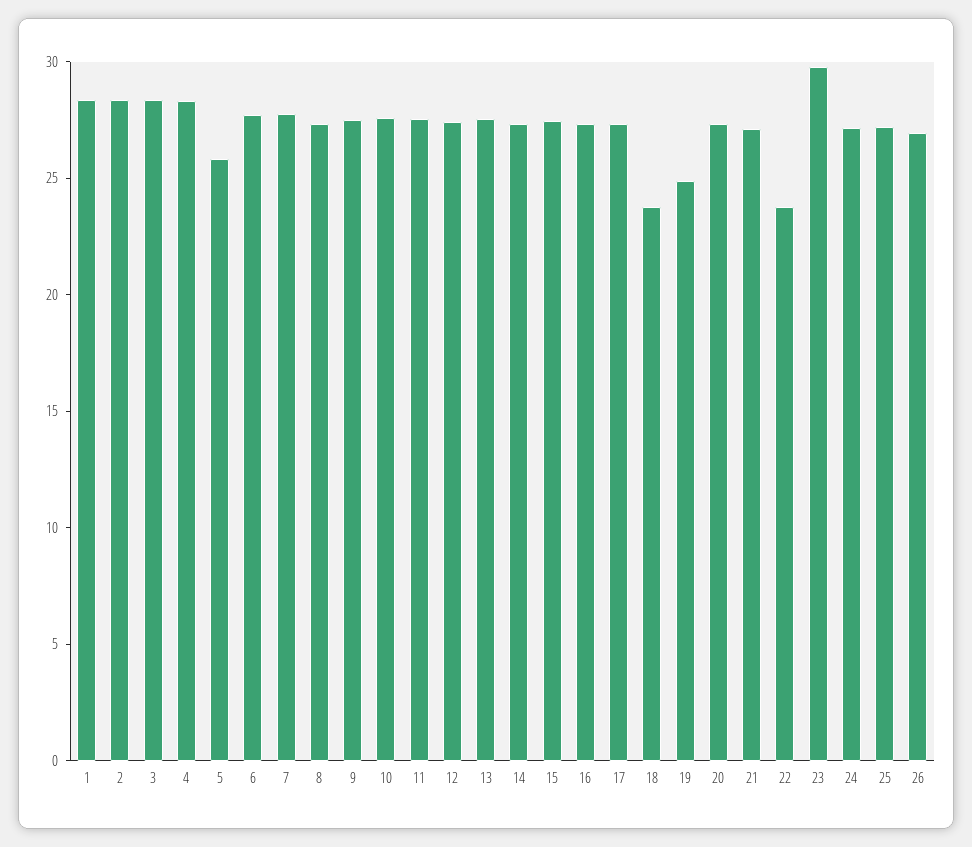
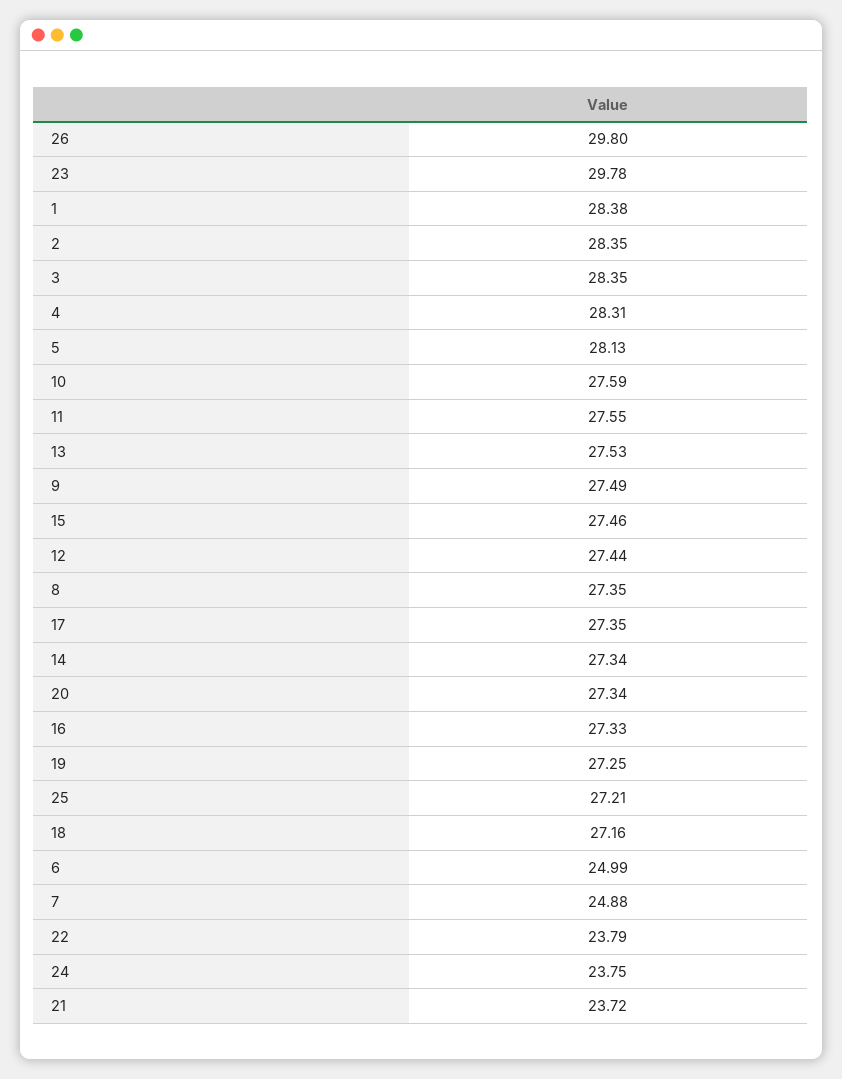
  {
    "1": 28.38,
    "2": 28.35,
    "3": 28.35,
    "4": 28.31,
-   "5": 26,
+   "5": 28.13,
-   "6": 28,
+   "6": 24.99,
-   "7": 28,
+   "7": 24.88,
    "8": 27.35,
    "9": 27.49,
    "10": 27.59,
    "11": 27.55,
    "12": 27.44,
    "13": 27.53,
    "14": 27.34,
    "15": 27.46,
    "16": 27.33,
    "17": 27.35,
-   "18": 24,
+   "18": 27.16,
-   "19": 25,
+   "19": 27.25,
    "20": 27.34,
-   "21": 27,
+   "21": 23.72,
    "22": 23.79,
    "23": 29.78,
-   "24": 27,
+   "24": 23.75,
    "25": 27.21,
-   "26": 27
+   "26": 29.8
  }

